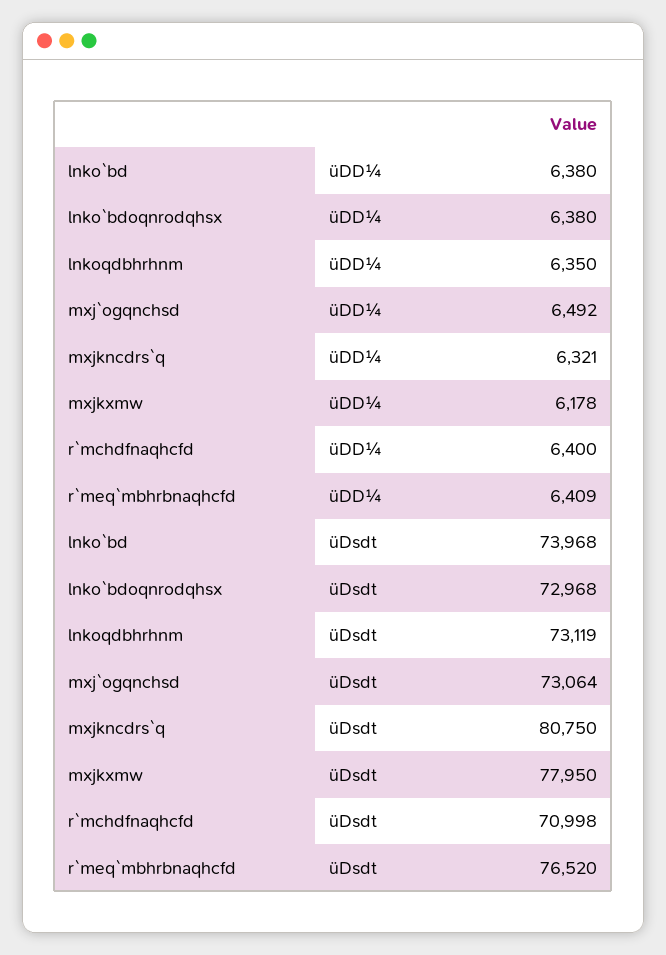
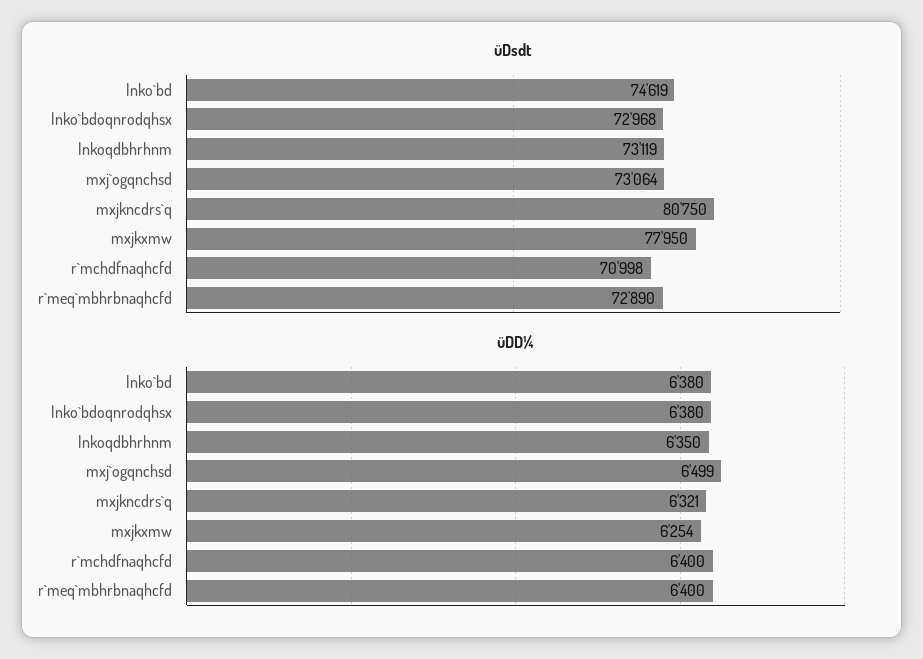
  {
    "üDD¼": {
      "lnko`bd": 6380,
      "lnko`bdoqnrodqhsx": 6380,
      "lnkoqdbhrhnm": 6350,
-     "mxj`ogqnchsd": 6492,
+     "mxj`ogqnchsd": 6499,
      "mxjkncdrs`q": 6321,
-     "mxjkxmw": 6178,
+     "mxjkxmw": 6254,
      "r`mchdfnaqhcfd": 6400,
-     "r`meq`mbhrbnaqhcfd": 6409
+     "r`meq`mbhrbnaqhcfd": 6400
    },
    "üDsdt": {
-     "lnko`bd": 73968,
+     "lnko`bd": 74619,
      "lnko`bdoqnrodqhsx": 72968,
      "lnkoqdbhrhnm": 73119,
      "mxj`ogqnchsd": 73064,
      "mxjkncdrs`q": 80750,
      "mxjkxmw": 77950,
      "r`mchdfnaqhcfd": 70998,
-     "r`meq`mbhrbnaqhcfd": 76520
+     "r`meq`mbhrbnaqhcfd": 72890
    }
  }

